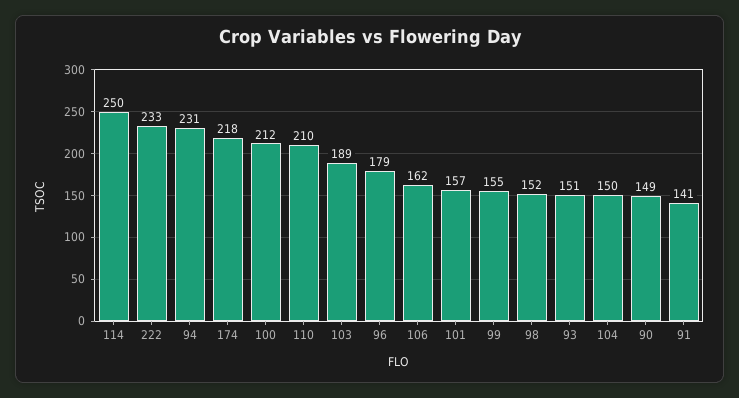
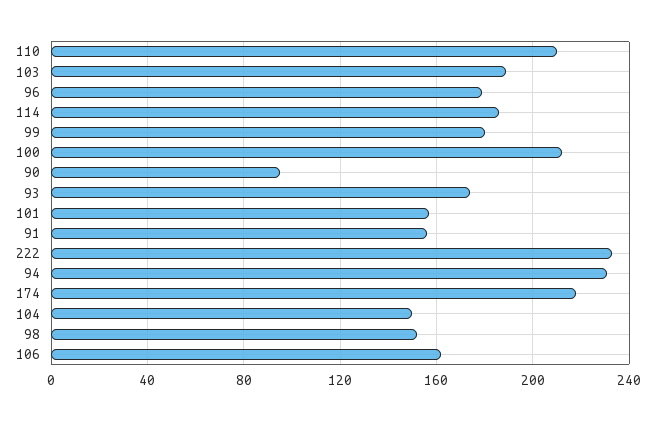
  {
-   "114": 250,
+   "114": 185,
    "222": 233,
    "94": 231,
    "174": 218,
    "100": 212,
    "110": 210,
    "103": 189,
    "96": 179,
    "106": 162,
    "101": 157,
-   "99": 155,
+   "99": 180,
    "98": 152,
-   "93": 151,
+   "93": 175,
    "104": 150,
-   "90": 149,
+   "90": 95,
-   "91": 141
+   "91": 155
  }

